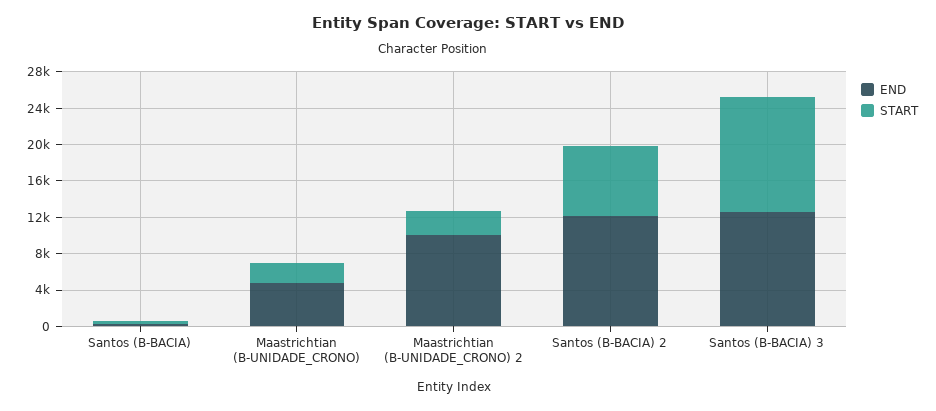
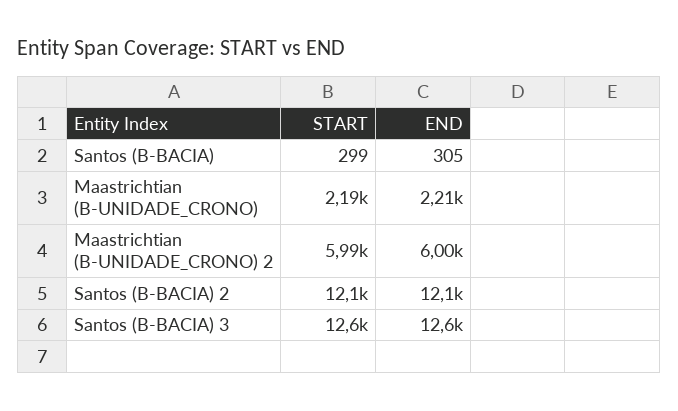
  {
    "END": {
      "Santos (B-BACIA)": 305,
-     "Maastrichtian (B-UNIDADE_CRONO)": 5000,
+     "Maastrichtian (B-UNIDADE_CRONO)": 2210,
-     "Maastrichtian (B-UNIDADE_CRONO) 2": 10000,
+     "Maastrichtian (B-UNIDADE_CRONO) 2": 6000,
      "Santos (B-BACIA) 2": 12100,
      "Santos (B-BACIA) 3": 12600
    },
    "START": {
      "Santos (B-BACIA)": 299,
      "Maastrichtian (B-UNIDADE_CRONO)": 2190,
-     "Maastrichtian (B-UNIDADE_CRONO) 2": 3000,
+     "Maastrichtian (B-UNIDADE_CRONO) 2": 5990,
-     "Santos (B-BACIA) 2": 8000,
+     "Santos (B-BACIA) 2": 12100,
      "Santos (B-BACIA) 3": 12600
    }
  }

